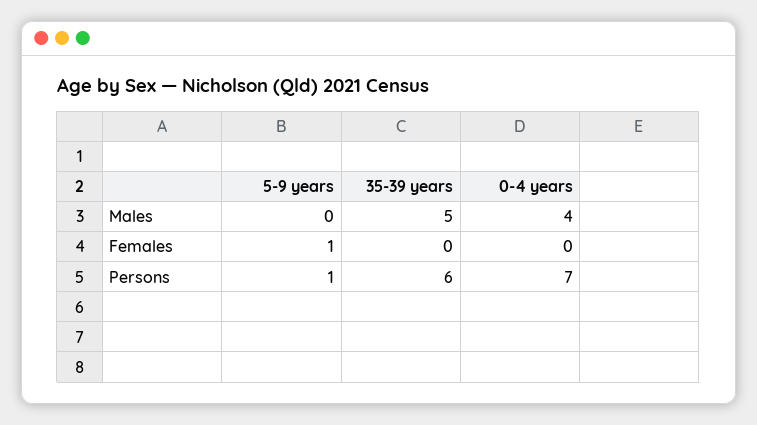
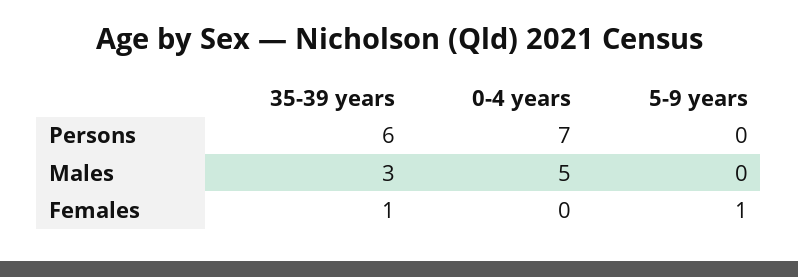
  {
    "5-9 years": {
      "Males": 0,
      "Females": 1,
-     "Persons": 1
+     "Persons": 0
    },
    "35-39 years": {
-     "Males": 5,
+     "Males": 3,
-     "Females": 0,
+     "Females": 1,
      "Persons": 6
    },
    "0-4 years": {
-     "Males": 4,
+     "Males": 5,
      "Females": 0,
      "Persons": 7
    }
  }

